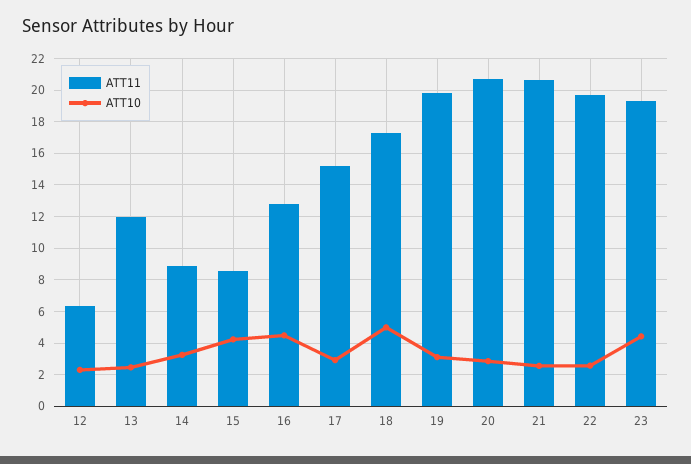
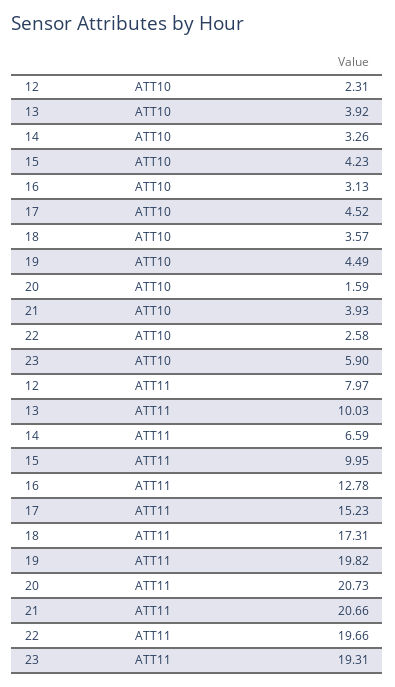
  {
    "ATT11": {
-     "12": 6.5,
+     "12": 7.97,
-     "13": 12,
+     "13": 10.03,
-     "14": 9,
+     "14": 6.59,
-     "15": 8.5,
+     "15": 9.95,
      "16": 12.78,
      "17": 15.23,
      "18": 17.31,
      "19": 19.82,
      "20": 20.73,
      "21": 20.66,
      "22": 19.66,
      "23": 19.31
    },
    "ATT10": {
      "12": 2.31,
-     "13": 2.5,
+     "13": 3.92,
      "14": 3.26,
      "15": 4.23,
-     "16": 4.5,
+     "16": 3.13,
-     "17": 3,
+     "17": 4.52,
-     "18": 5,
+     "18": 3.57,
-     "19": 3,
+     "19": 4.49,
-     "20": 3,
+     "20": 1.59,
-     "21": 2.5,
+     "21": 3.93,
      "22": 2.58,
-     "23": 4.5
+     "23": 5.9
    }
  }

